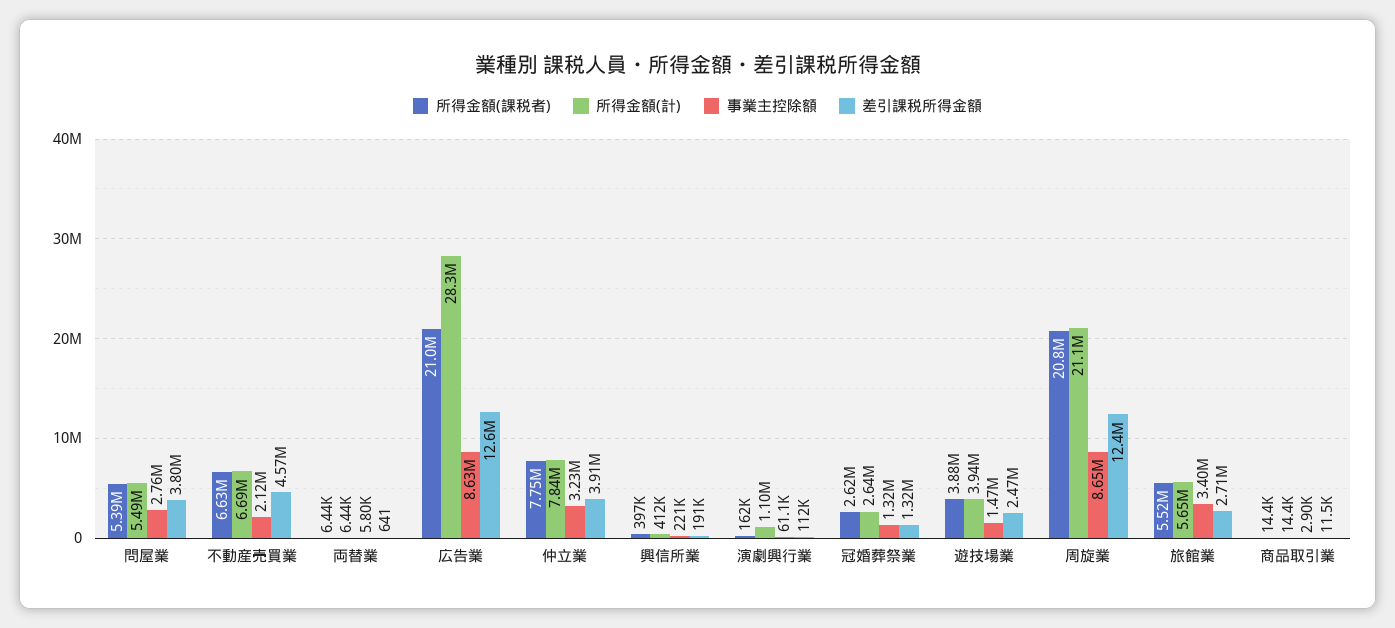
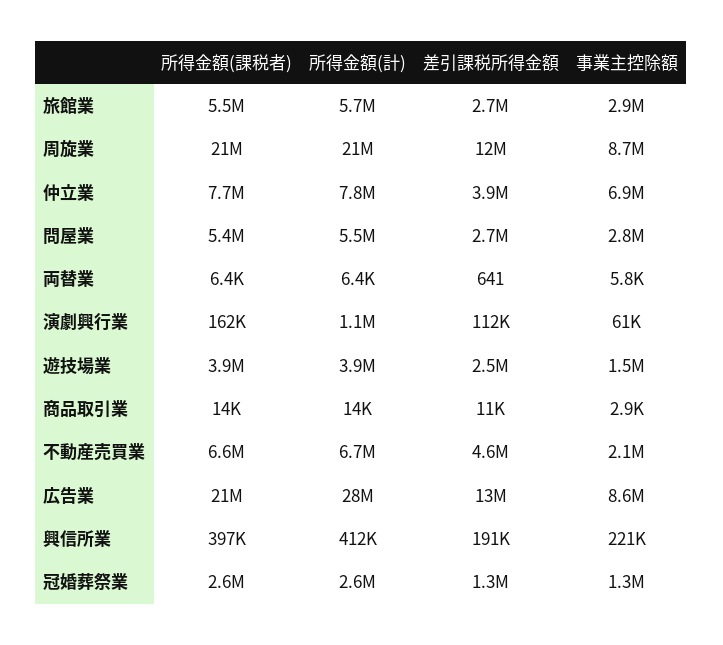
  {
    "所得金額(課税者)": {
      "問屋業": 5390000,
      "不動産売買業": 6630000,
      "両替業": 6440,
      "広告業": 21000000,
      "仲立業": 7750000,
      "興信所業": 397000,
      "演劇興行業": 162000,
      "冠婚葬祭業": 2620000,
      "遊技場業": 3880000,
      "周旋業": 20800000,
      "旅館業": 5520000,
      "商品取引業": 14400
    },
    "所得金額(計)": {
      "問屋業": 5490000,
      "不動産売買業": 6690000,
      "両替業": 6440,
      "広告業": 28300000,
      "仲立業": 7840000,
      "興信所業": 412000,
      "演劇興行業": 1100000,
      "冠婚葬祭業": 2640000,
      "遊技場業": 3940000,
      "周旋業": 21100000,
      "旅館業": 5650000,
      "商品取引業": 14400
    },
    "事業主控除額": {
      "問屋業": 2760000,
      "不動産売買業": 2120000,
      "両替業": 5800,
      "広告業": 8630000,
-     "仲立業": 3230000,
+     "仲立業": 6900000,
      "興信所業": 221000,
      "演劇興行業": 61100,
      "冠婚葬祭業": 1320000,
      "遊技場業": 1470000,
      "周旋業": 8650000,
-     "旅館業": 3400000,
+     "旅館業": 2900000,
      "商品取引業": 2900
    },
    "差引課税所得金額": {
-     "問屋業": 3800000,
+     "問屋業": 2700000,
      "不動産売買業": 4570000,
      "両替業": 641,
      "広告業": 12600000,
      "仲立業": 3910000,
      "興信所業": 191000,
      "演劇興行業": 112000,
      "冠婚葬祭業": 1320000,
      "遊技場業": 2470000,
      "周旋業": 12400000,
      "旅館業": 2710000,
      "商品取引業": 11500
    }
  }

